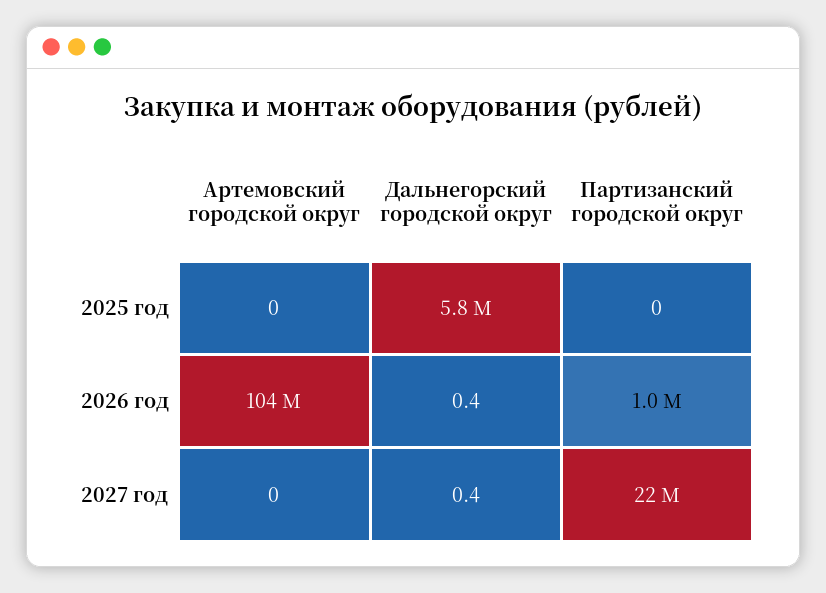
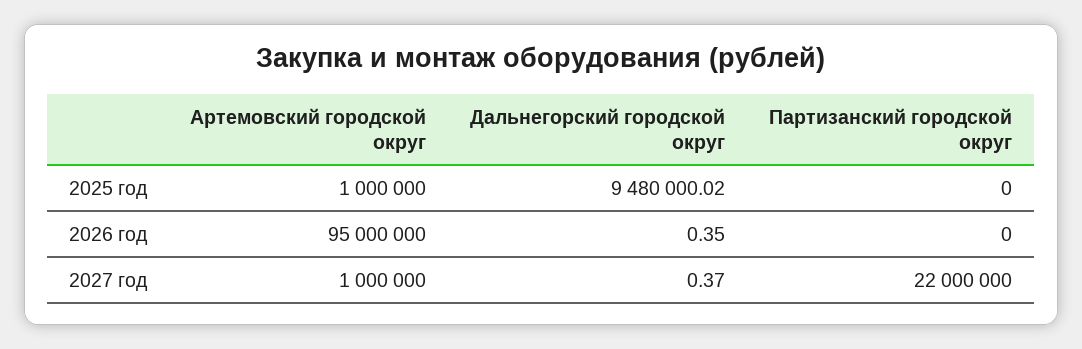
  {
    "Артемовский городской округ": {
-     "2025 год": 0,
+     "2025 год": 1000000,
-     "2026 год": 104000000,
+     "2026 год": 95000000,
-     "2027 год": 0
+     "2027 год": 1000000
    },
    "Дальнегорский городской округ": {
-     "2025 год": 5800000,
+     "2025 год": 9480000.02,
      "2026 год": 0.35,
      "2027 год": 0.37
    },
    "Партизанский городской округ": {
      "2025 год": 0,
-     "2026 год": 1000000,
+     "2026 год": 0,
      "2027 год": 22000000
    }
  }

